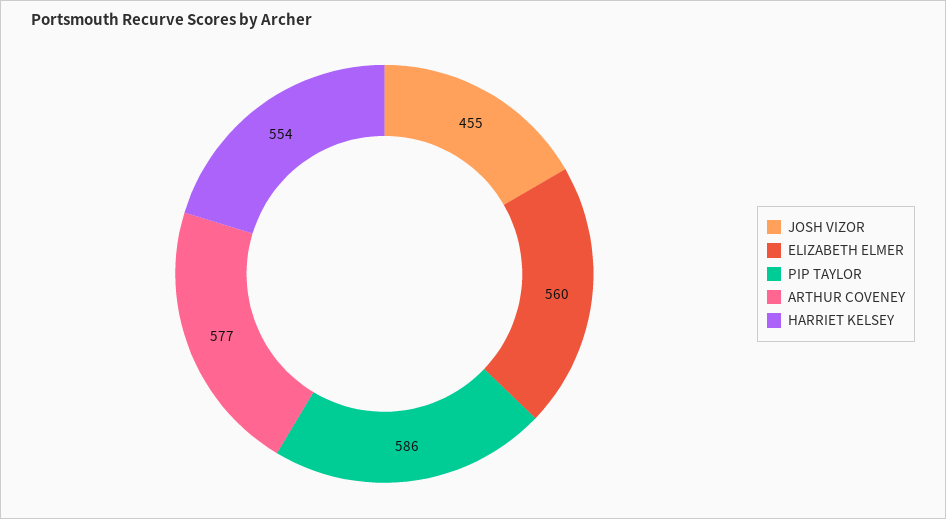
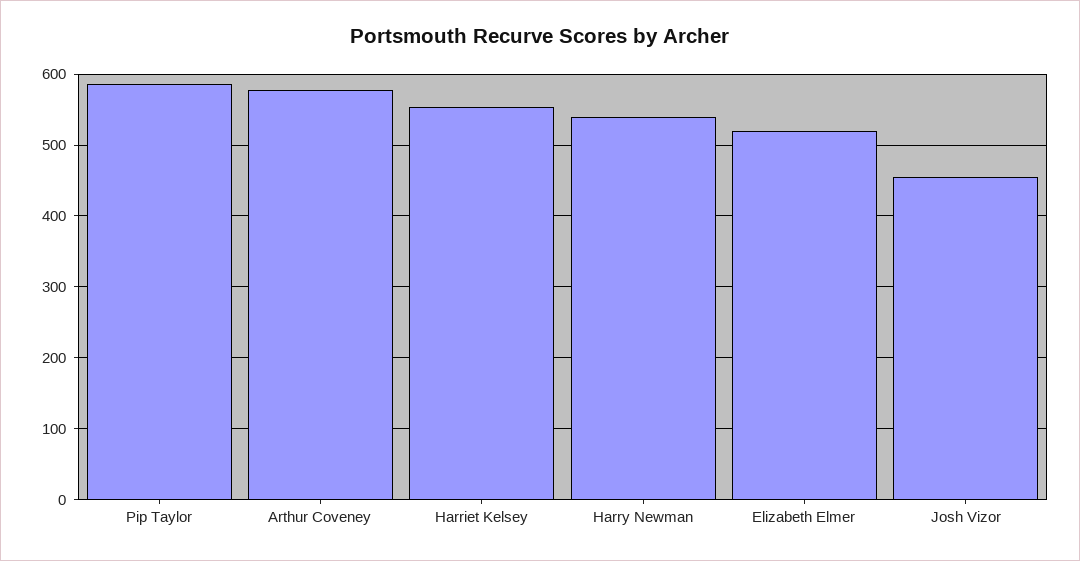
  {
    "JOSH VIZOR": 455,
-   "ELIZABETH ELMER": 560,
+   "ELIZABETH ELMER": 520,
    "PIP TAYLOR": 586,
    "ARTHUR COVENEY": 577,
-   "HARRIET KELSEY": 554
+   "HARRIET KELSEY": 554,
+   "Harry Newman": 540
  }

